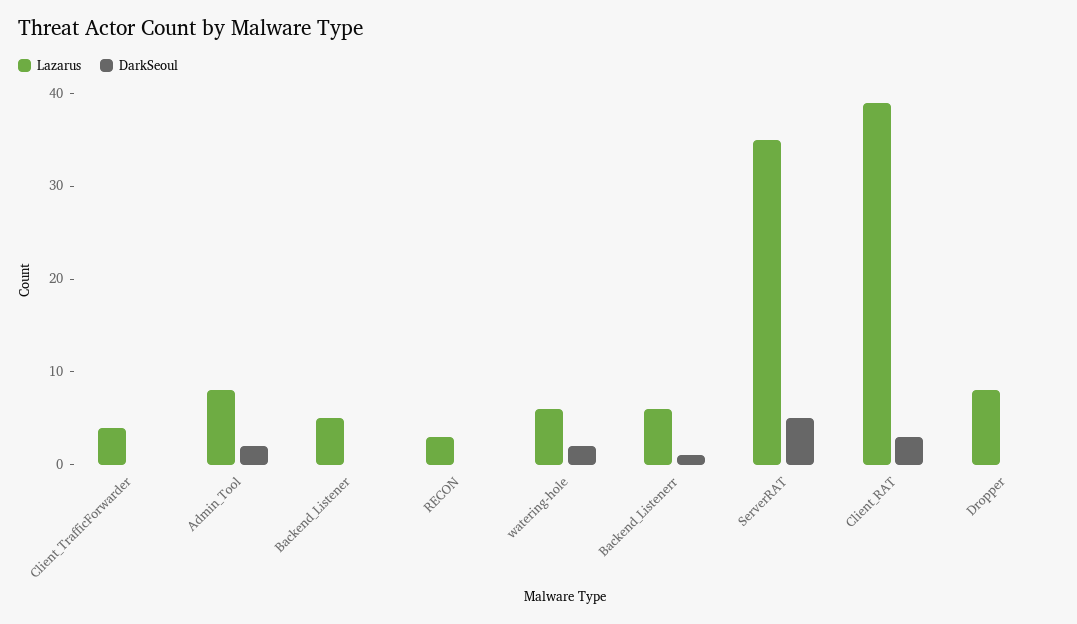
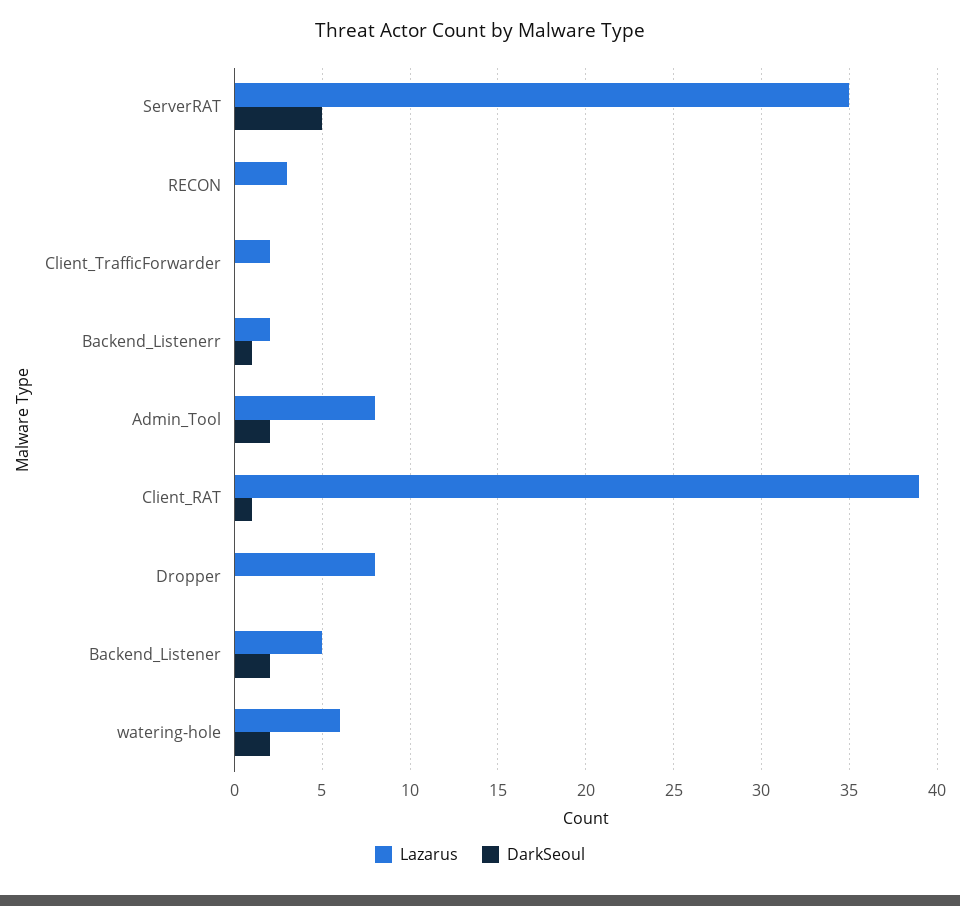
  {
    "Lazarus": {
-     "Client_TrafficForwarder": 4,
+     "Client_TrafficForwarder": 2,
      "Admin_Tool": 8,
      "Backend_Listener": 5,
      "RECON": 3,
      "watering-hole": 6,
-     "Backend_Listenerr": 6,
+     "Backend_Listenerr": 2,
      "ServerRAT": 35,
      "Client_RAT": 39,
      "Dropper": 8
    },
    "DarkSeoul": {
      "Client_TrafficForwarder": 0,
      "Admin_Tool": 2,
-     "Backend_Listener": 0,
+     "Backend_Listener": 2,
      "RECON": 0,
      "watering-hole": 2,
      "Backend_Listenerr": 1,
      "ServerRAT": 5,
-     "Client_RAT": 3,
+     "Client_RAT": 1,
      "Dropper": 0
    }
  }

